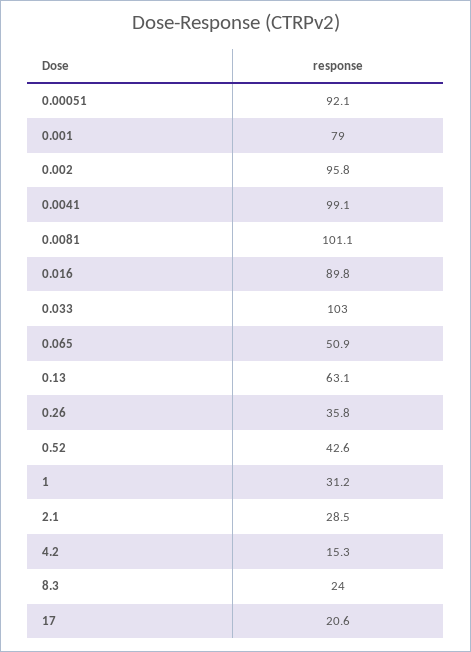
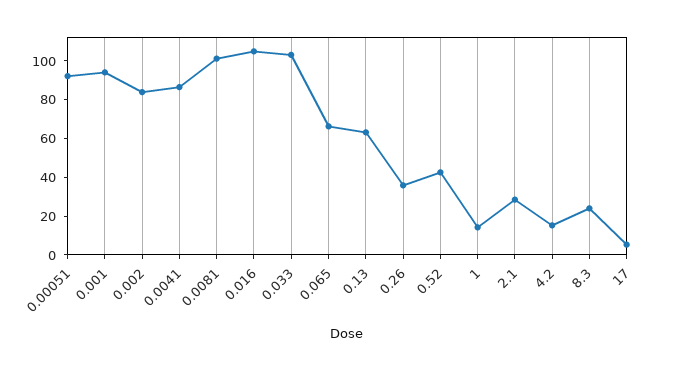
  {
    "0.00051": 92.1,
-   "0.001": 79,
+   "0.001": 95,
-   "0.002": 95.8,
+   "0.002": 85,
-   "0.0041": 99.1,
+   "0.0041": 85,
    "0.0081": 101.1,
-   "0.016": 89.8,
+   "0.016": 105,
    "0.033": 103,
-   "0.065": 50.9,
+   "0.065": 65,
    "0.13": 63.1,
    "0.26": 35.8,
    "0.52": 42.6,
-   "1": 31.2,
+   "1": 15,
    "2.1": 28.5,
    "4.2": 15.3,
    "8.3": 24,
-   "17": 20.6
+   "17": 5
  }

